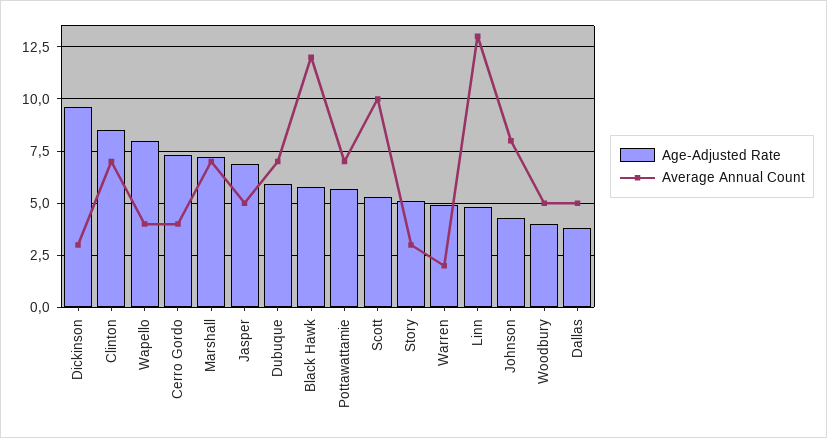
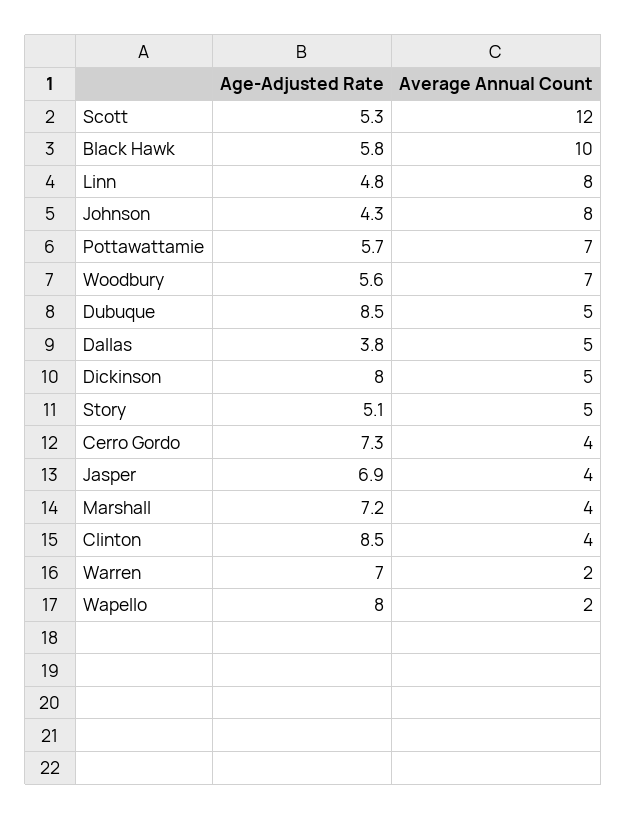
  {
    "Age-Adjusted Rate": {
-     "Dickinson": 9.5,
+     "Dickinson": 8,
      "Clinton": 8.5,
      "Wapello": 8,
      "Cerro Gordo": 7.3,
      "Marshall": 7.2,
      "Jasper": 6.9,
-     "Dubuque": 6,
+     "Dubuque": 8.5,
      "Black Hawk": 5.8,
      "Pottawattamie": 5.7,
      "Scott": 5.3,
      "Story": 5.1,
-     "Warren": 5,
+     "Warren": 7,
      "Linn": 4.8,
      "Johnson": 4.3,
-     "Woodbury": 4,
+     "Woodbury": 5.6,
      "Dallas": 3.8
    },
    "Average Annual Count": {
-     "Dickinson": 3,
+     "Dickinson": 5,
-     "Clinton": 7,
+     "Clinton": 4,
-     "Wapello": 4,
+     "Wapello": 2,
      "Cerro Gordo": 4,
-     "Marshall": 7,
+     "Marshall": 4,
-     "Jasper": 5,
+     "Jasper": 4,
-     "Dubuque": 7,
+     "Dubuque": 5,
-     "Black Hawk": 12,
+     "Black Hawk": 10,
      "Pottawattamie": 7,
-     "Scott": 10,
+     "Scott": 12,
-     "Story": 3,
+     "Story": 5,
      "Warren": 2,
-     "Linn": 13,
+     "Linn": 8,
      "Johnson": 8,
-     "Woodbury": 5,
+     "Woodbury": 7,
      "Dallas": 5
    }
  }

